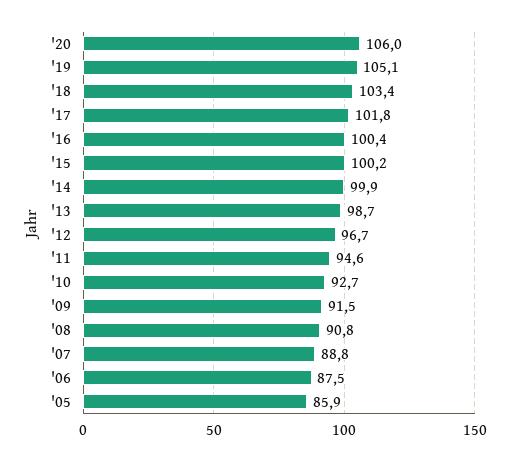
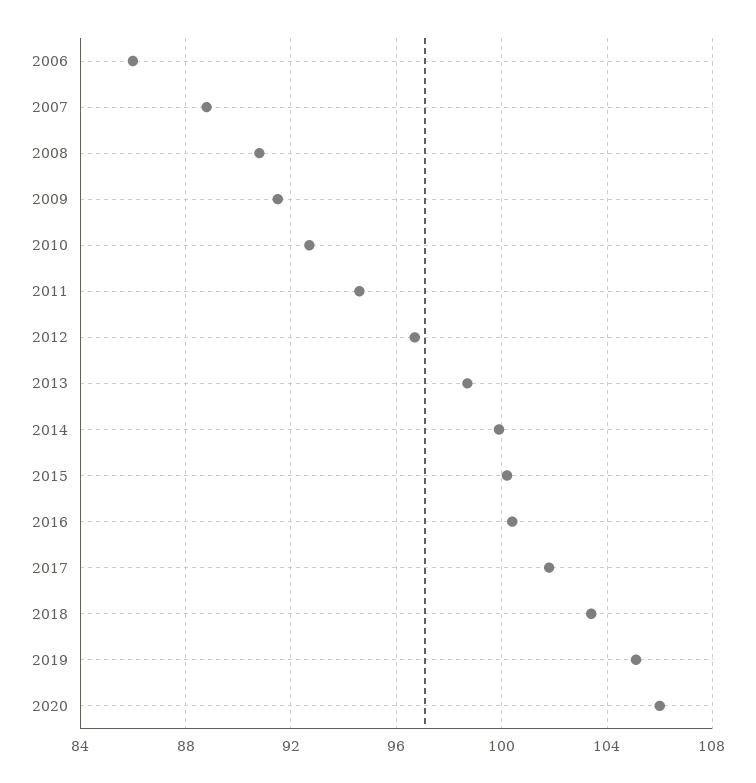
  {
    "'20": 106,
    "'19": 105.1,
    "'18": 103.4,
    "'17": 101.8,
    "'16": 100.4,
    "'15": 100.2,
    "'14": 99.9,
    "'13": 98.7,
    "'12": 96.7,
    "'11": 94.6,
    "'10": 92.7,
    "'09": 91.5,
    "'08": 90.8,
    "'07": 88.8,
-   "'06": 87.5,
+   "'06": 86
-   "'05": 85.9
  }

